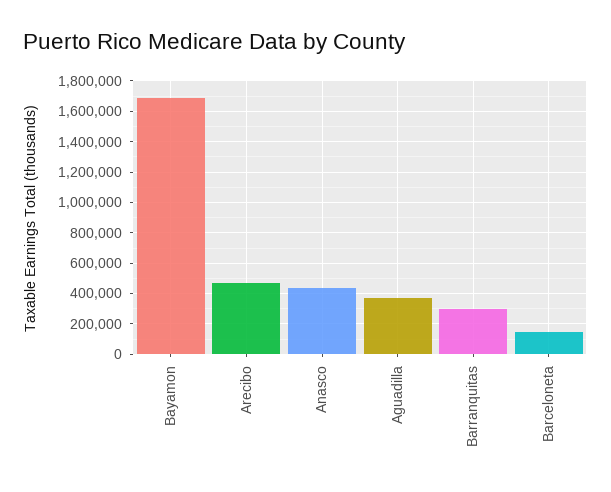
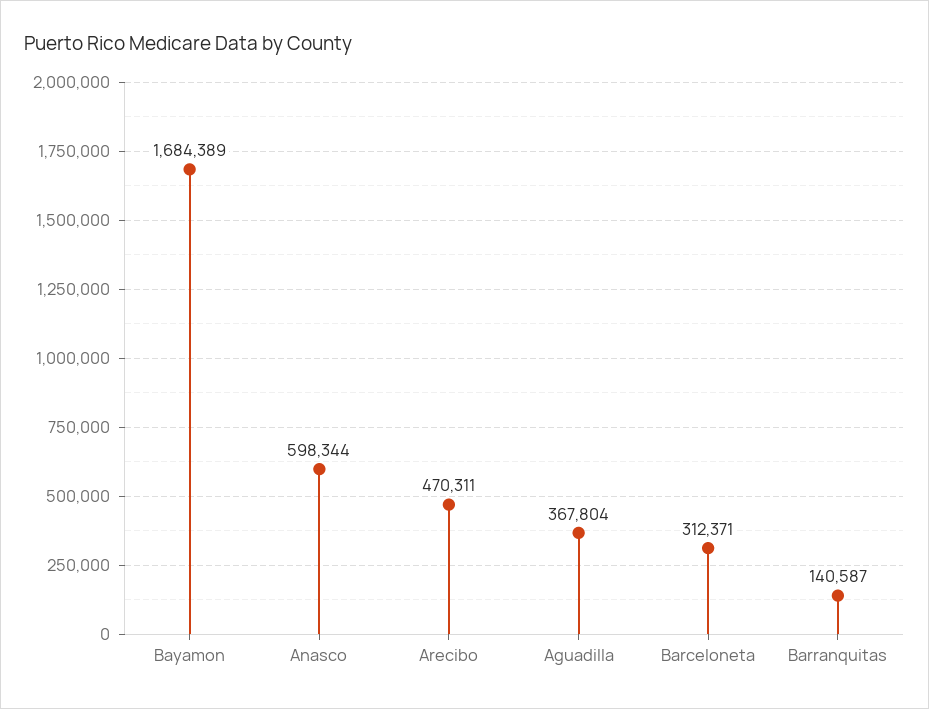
  {
    "Bayamon": 1684389,
    "Arecibo": 470311,
-   "Anasco": 450000,
+   "Anasco": 598344,
    "Aguadilla": 367804,
-   "Barranquitas": 300000,
+   "Barranquitas": 140587,
-   "Barceloneta": 150000
+   "Barceloneta": 312371
  }

